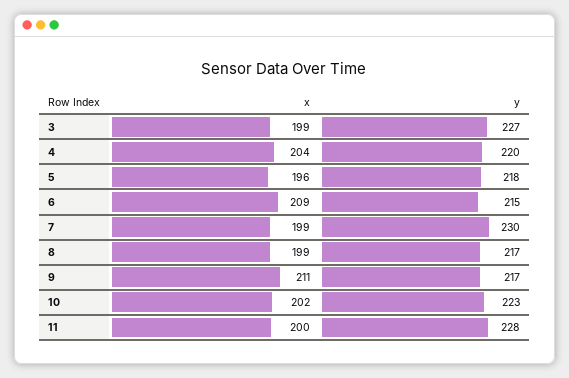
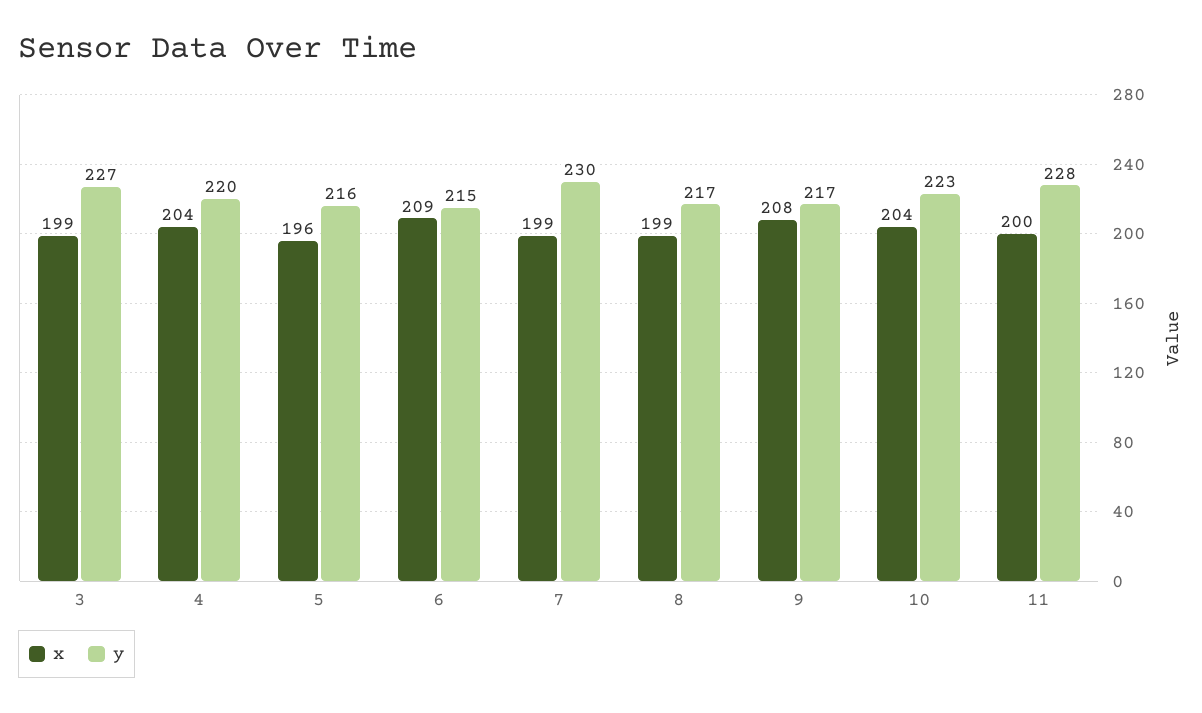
  {
    "x": {
      "3": 199,
      "4": 204,
      "5": 196,
      "6": 209,
      "7": 199,
      "8": 199,
-     "9": 211,
+     "9": 208,
-     "10": 202,
+     "10": 204,
      "11": 200
    },
    "y": {
      "3": 227,
      "4": 220,
-     "5": 218,
+     "5": 216,
      "6": 215,
      "7": 230,
      "8": 217,
      "9": 217,
      "10": 223,
      "11": 228
    }
  }

